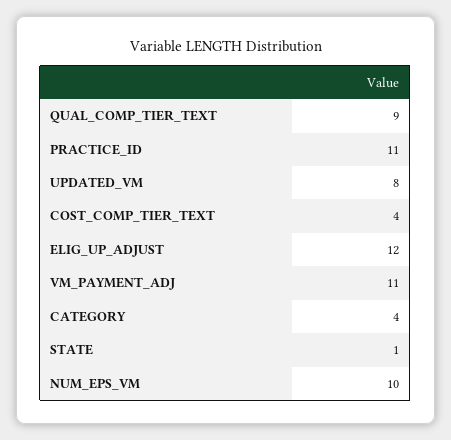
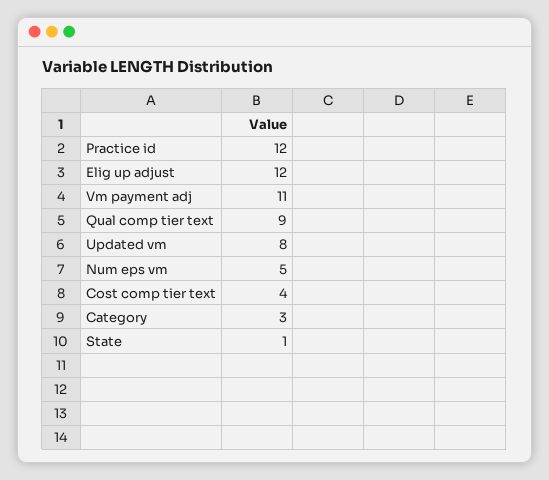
  {
    "QUAL_COMP_TIER_TEXT": 9,
-   "PRACTICE_ID": 11,
+   "PRACTICE_ID": 12,
    "UPDATED_VM": 8,
    "COST_COMP_TIER_TEXT": 4,
    "ELIG_UP_ADJUST": 12,
    "VM_PAYMENT_ADJ": 11,
-   "CATEGORY": 4,
+   "CATEGORY": 3,
    "STATE": 1,
-   "NUM_EPS_VM": 10
+   "NUM_EPS_VM": 5
  }

